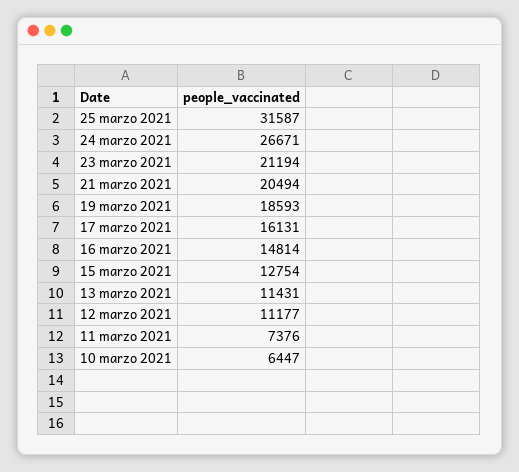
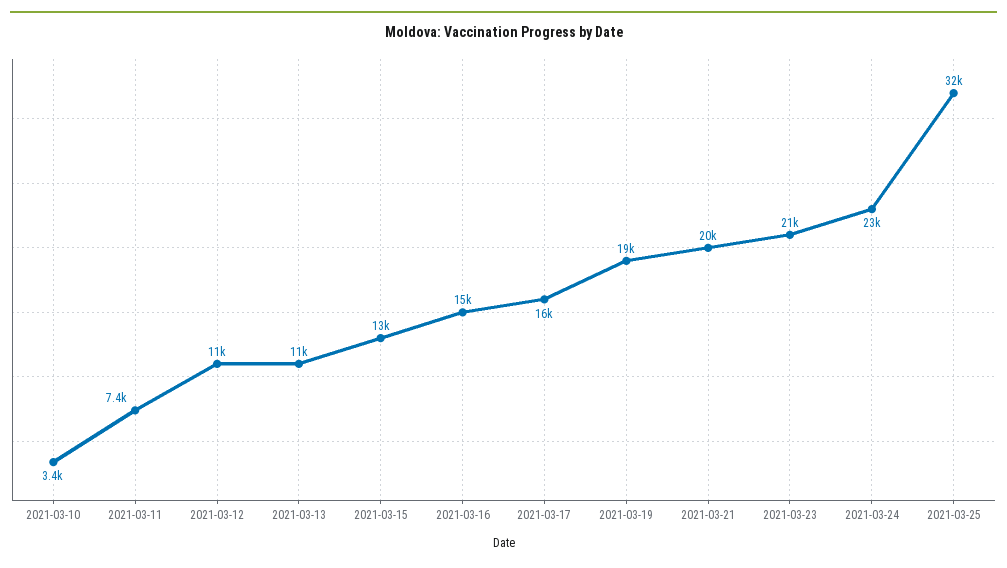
  {
    "25 marzo 2021": 31587,
-   "24 marzo 2021": 26671,
+   "24 marzo 2021": 23000,
    "23 marzo 2021": 21194,
    "21 marzo 2021": 20494,
    "19 marzo 2021": 18593,
    "17 marzo 2021": 16131,
    "16 marzo 2021": 14814,
    "15 marzo 2021": 12754,
    "13 marzo 2021": 11431,
    "12 marzo 2021": 11177,
    "11 marzo 2021": 7376,
-   "10 marzo 2021": 6447
+   "10 marzo 2021": 3400
  }

